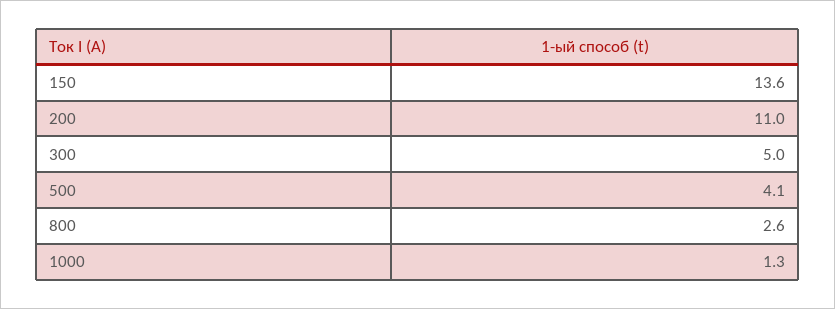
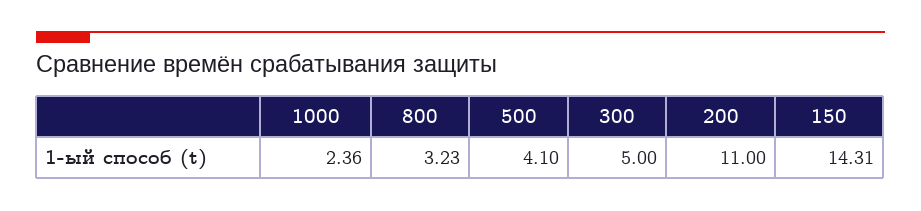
  {
-   "150": 13.6,
+   "150": 14.31,
    "200": 11,
    "300": 5,
    "500": 4.1,
-   "800": 2.6,
+   "800": 3.23,
-   "1000": 1.3
+   "1000": 2.36
  }

